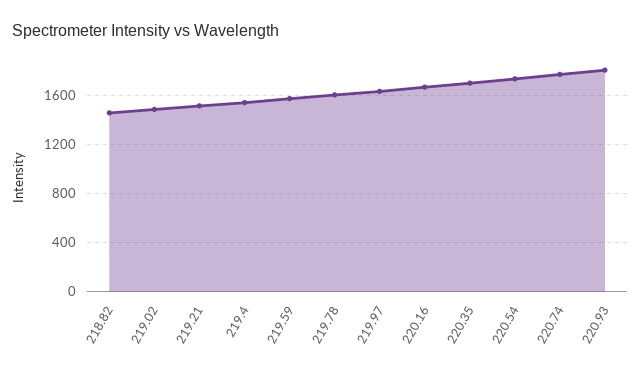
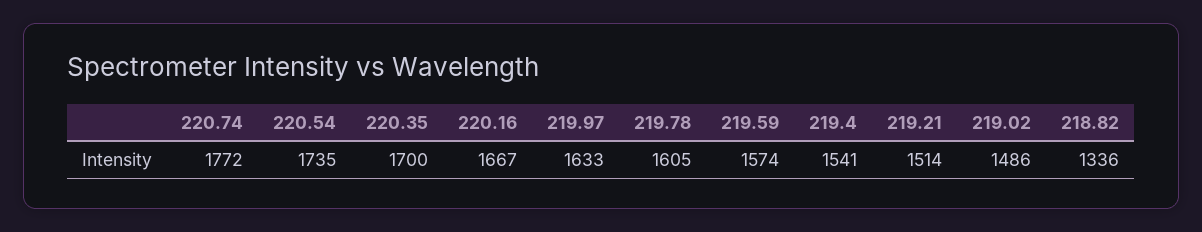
  {
-   "218.82": 1450,
+   "218.82": 1336,
    "219.02": 1486,
    "219.21": 1514,
    "219.4": 1541,
    "219.59": 1574,
    "219.78": 1605,
    "219.97": 1633,
    "220.16": 1667,
    "220.35": 1700,
    "220.54": 1735,
-   "220.74": 1772,
+   "220.74": 1772
-   "220.93": 1800
  }

